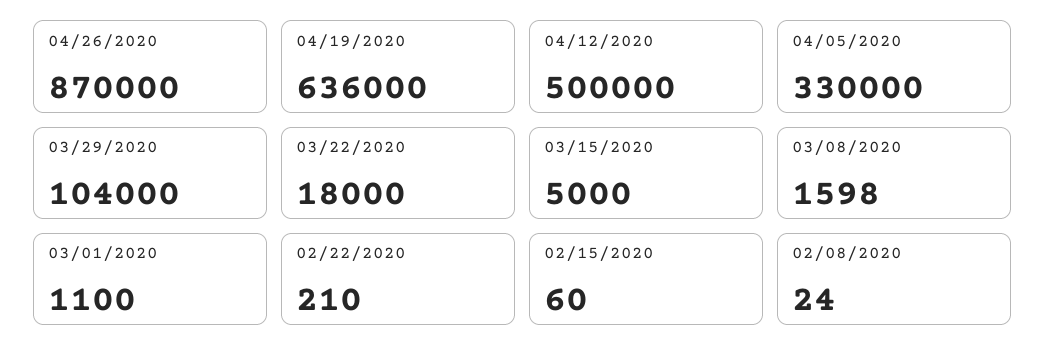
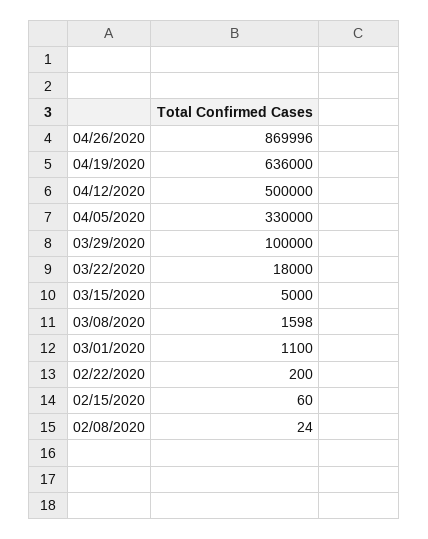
  {
-   "04/26/2020": 870000,
+   "04/26/2020": 869996,
    "04/19/2020": 636000,
    "04/12/2020": 500000,
    "04/05/2020": 330000,
-   "03/29/2020": 104000,
+   "03/29/2020": 100000,
    "03/22/2020": 18000,
    "03/15/2020": 5000,
    "03/08/2020": 1598,
    "03/01/2020": 1100,
-   "02/22/2020": 210,
+   "02/22/2020": 200,
    "02/15/2020": 60,
    "02/08/2020": 24
  }

